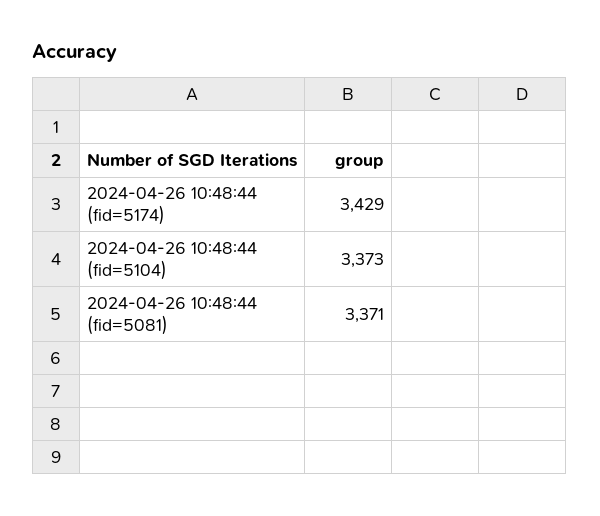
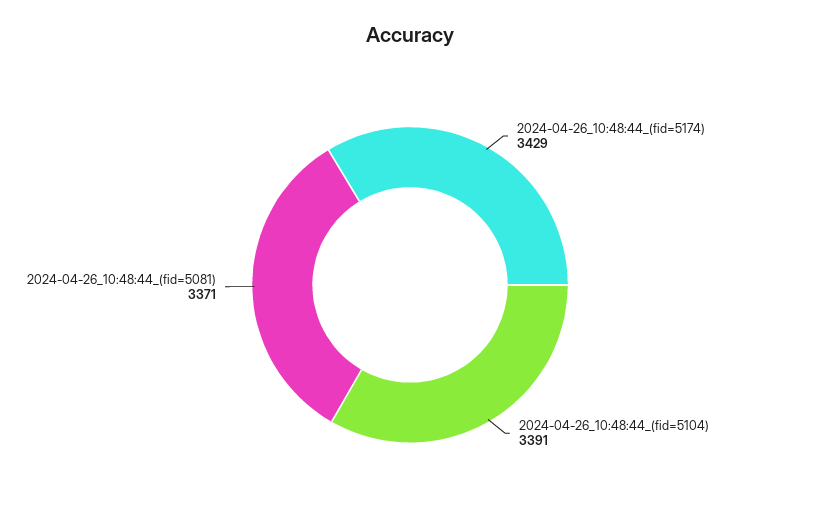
  {
    "2024-04-26 10:48:44 (fid=5174)": 3429,
-   "2024-04-26 10:48:44 (fid=5104)": 3373,
+   "2024-04-26 10:48:44 (fid=5104)": 3391,
    "2024-04-26 10:48:44 (fid=5081)": 3371
  }

